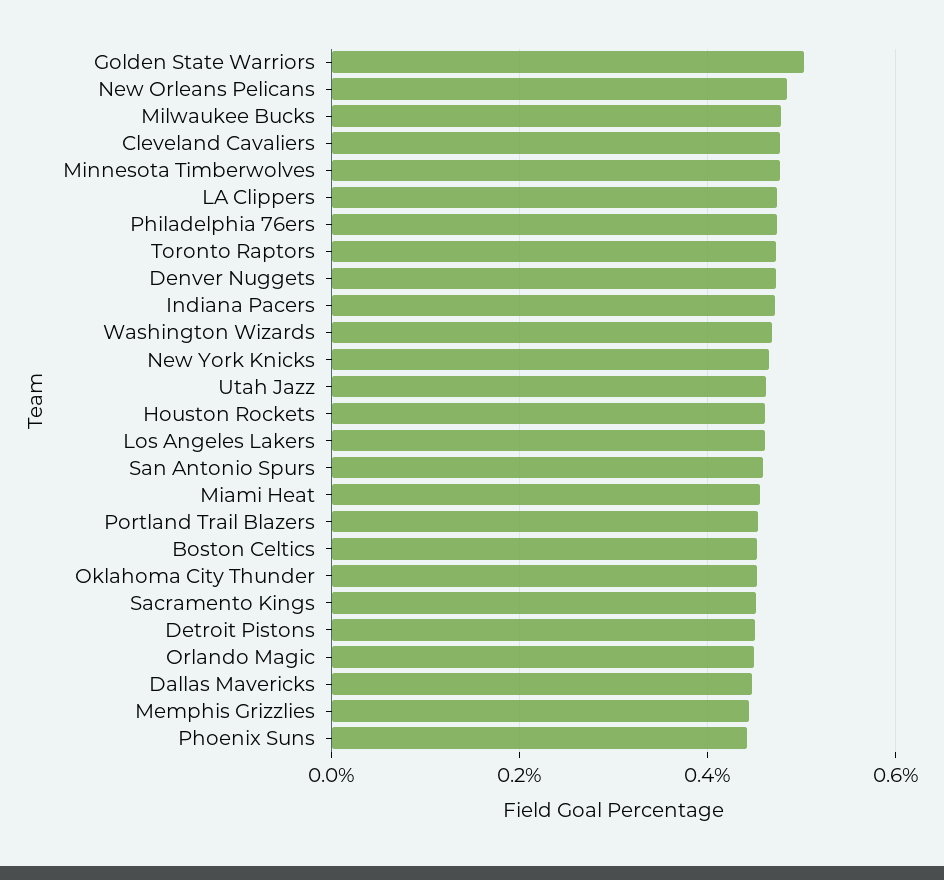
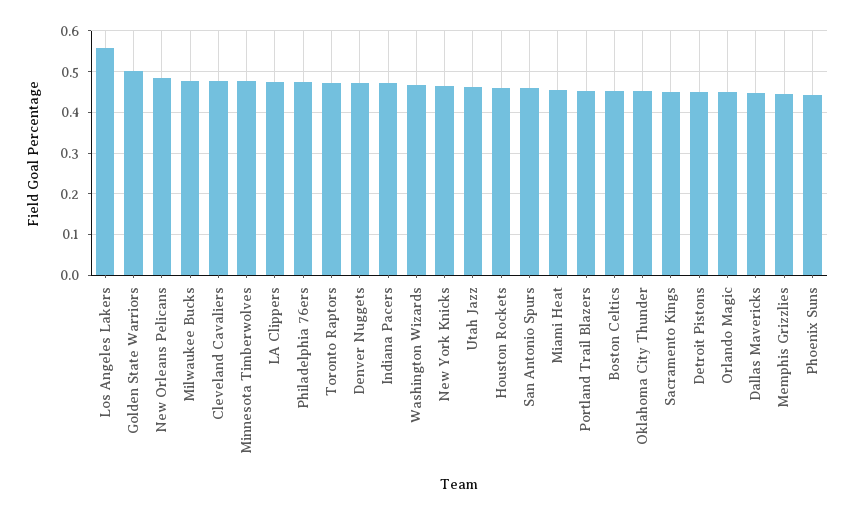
  {
    "Golden State Warriors": 0.5,
    "New Orleans Pelicans": 0.48,
    "Milwaukee Bucks": 0.48,
    "Cleveland Cavaliers": 0.48,
    "Minnesota Timberwolves": 0.48,
    "LA Clippers": 0.48,
    "Philadelphia 76ers": 0.48,
    "Toronto Raptors": 0.48,
    "Denver Nuggets": 0.48,
    "Indiana Pacers": 0.48,
    "Washington Wizards": 0.46,
    "New York Knicks": 0.46,
    "Utah Jazz": 0.46,
    "Houston Rockets": 0.46,
-   "Los Angeles Lakers": 0.46,
+   "Los Angeles Lakers": 0.56,
    "San Antonio Spurs": 0.46,
    "Miami Heat": 0.46,
    "Portland Trail Blazers": 0.46,
    "Boston Celtics": 0.46,
    "Oklahoma City Thunder": 0.46,
    "Sacramento Kings": 0.46,
    "Detroit Pistons": 0.46,
    "Orlando Magic": 0.44,
    "Dallas Mavericks": 0.44,
    "Memphis Grizzlies": 0.44,
    "Phoenix Suns": 0.44
  }

